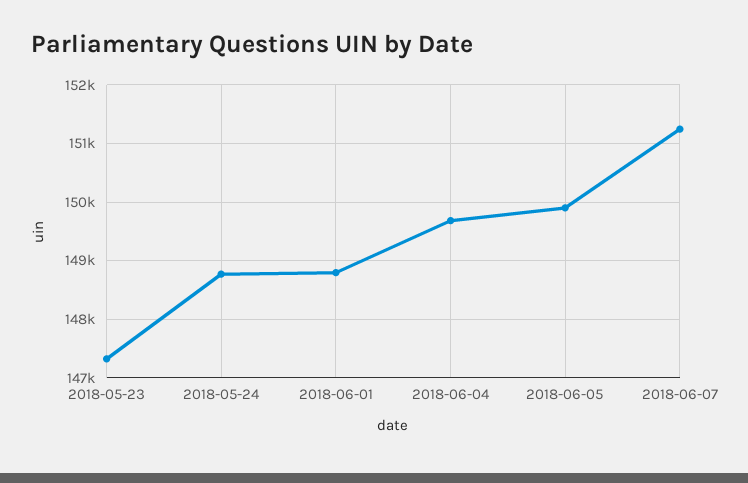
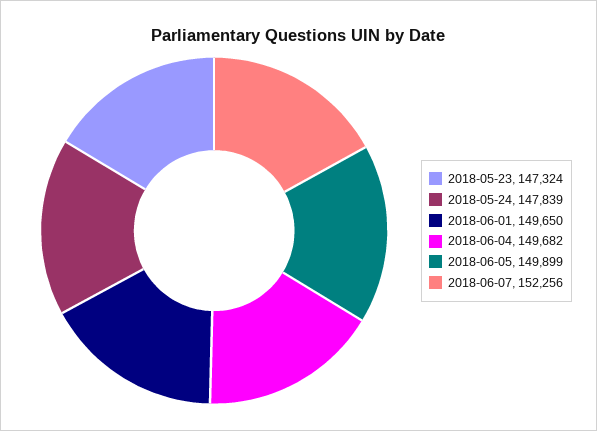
  {
    "2018-05-23": 147324,
-   "2018-05-24": 148800,
+   "2018-05-24": 147839,
-   "2018-06-01": 148800,
+   "2018-06-01": 149650,
    "2018-06-04": 149682,
    "2018-06-05": 149899,
-   "2018-06-07": 151200
+   "2018-06-07": 152256
  }

